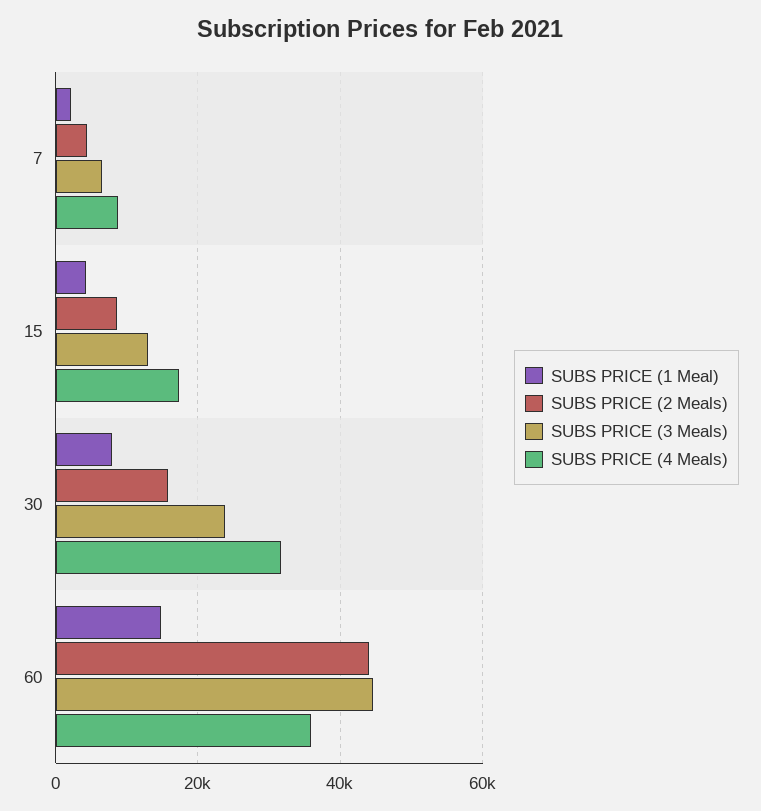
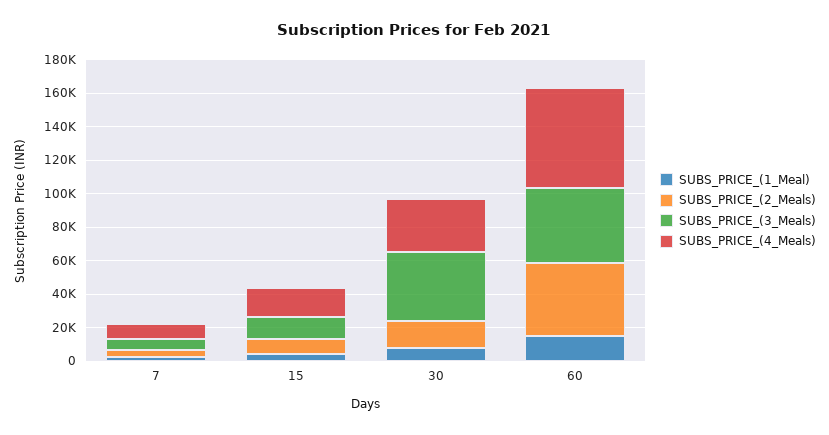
  {
    "SUBS PRICE (1 Meal)": {
      "7": 2000,
      "15": 4000,
      "30": 8000,
      "60": 14000
    },
    "SUBS PRICE (2 Meals)": {
      "7": 4000,
      "15": 8000,
      "30": 16000,
      "60": 44000
    },
    "SUBS PRICE (3 Meals)": {
      "7": 6000,
      "15": 14000,
-     "30": 24000,
+     "30": 40000,
      "60": 44000
    },
    "SUBS PRICE (4 Meals)": {
      "7": 8000,
      "15": 18000,
      "30": 32000,
-     "60": 36000
+     "60": 60000
    }
  }

